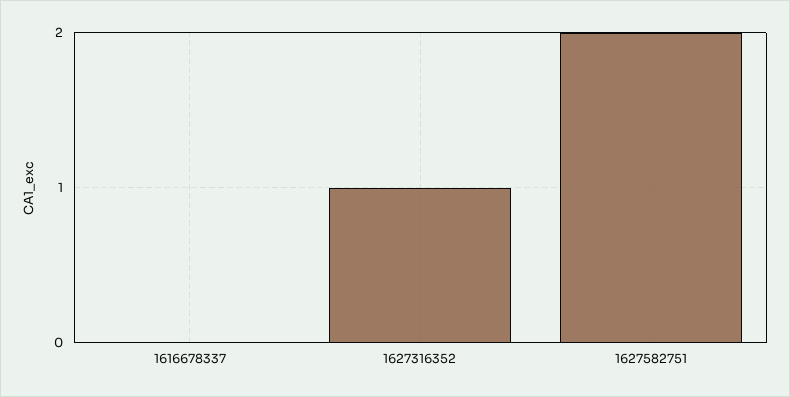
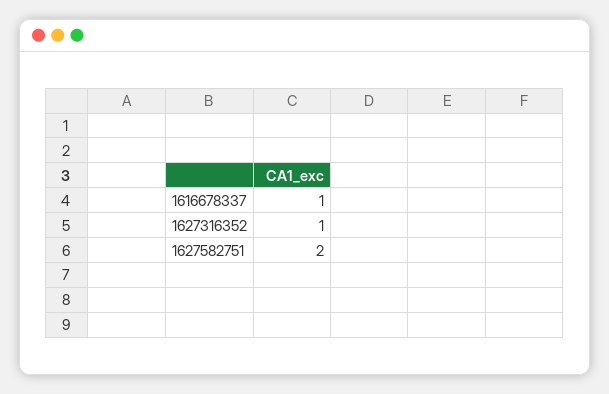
  {
-   "1616678337": 0,
+   "1616678337": 1,
    "1627316352": 1,
    "1627582751": 2
  }

